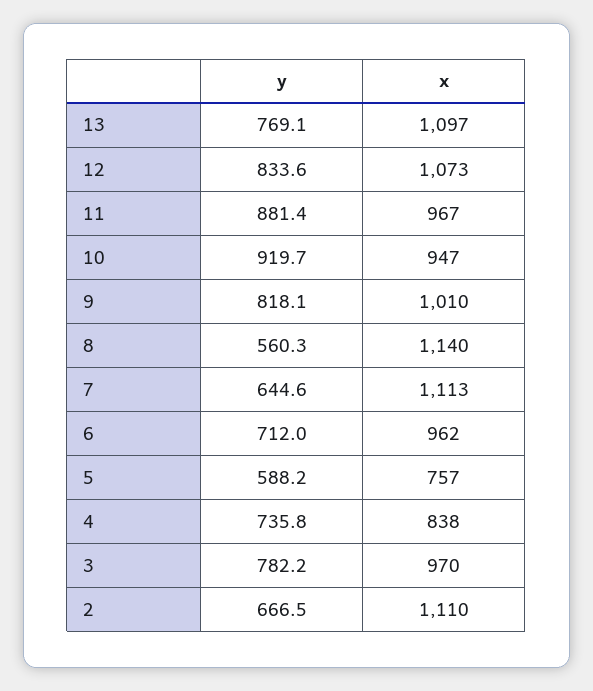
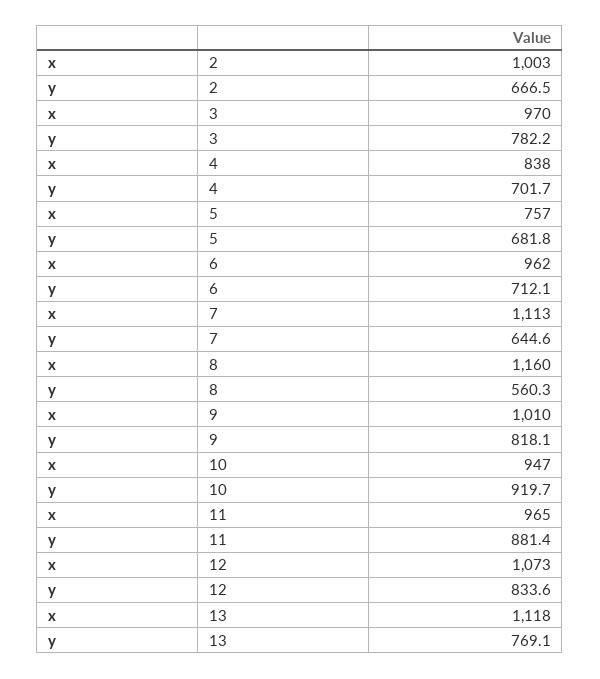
  {
    "y": {
      "13": 769.1,
      "12": 833.6,
      "11": 881.4,
      "10": 919.7,
      "9": 818.1,
      "8": 560.3,
      "7": 644.6,
-     "6": 712,
+     "6": 712.1,
-     "5": 588.2,
+     "5": 681.8,
-     "4": 735.8,
+     "4": 701.7,
      "3": 782.2,
      "2": 666.5
    },
    "x": {
-     "13": 1097,
+     "13": 1118,
      "12": 1073,
-     "11": 967,
+     "11": 965,
      "10": 947,
      "9": 1010,
-     "8": 1140,
+     "8": 1160,
      "7": 1113,
      "6": 962,
      "5": 757,
      "4": 838,
      "3": 970,
-     "2": 1110
+     "2": 1003
    }
  }

